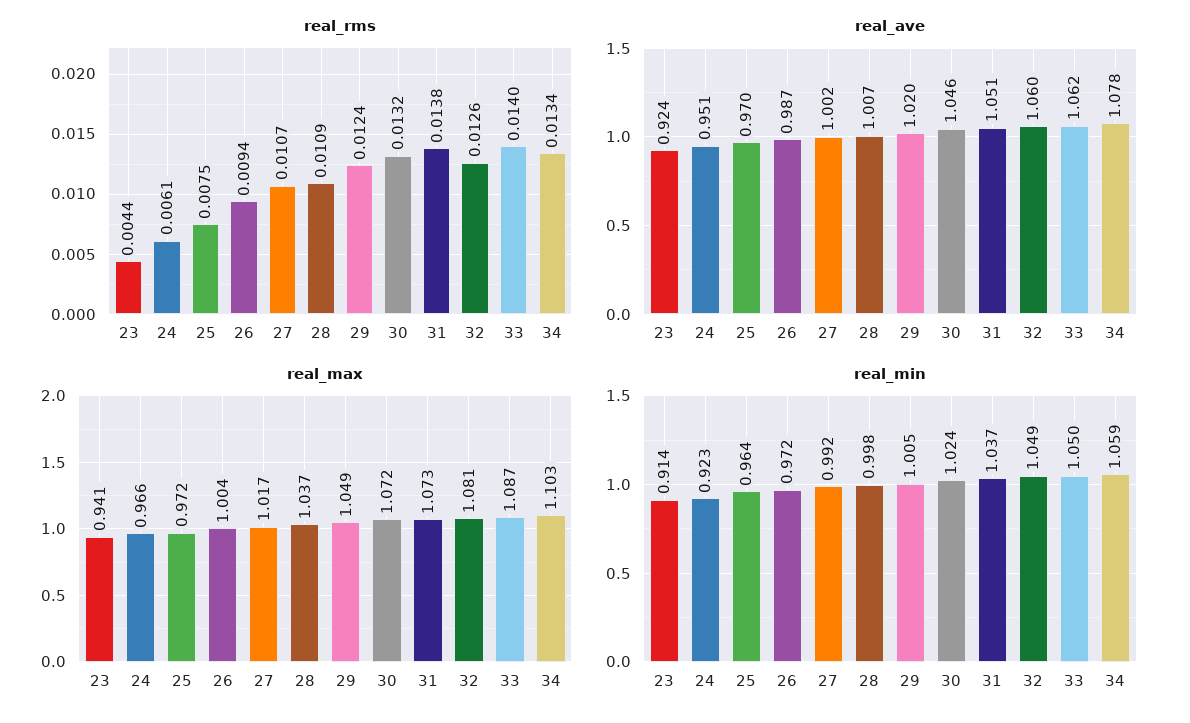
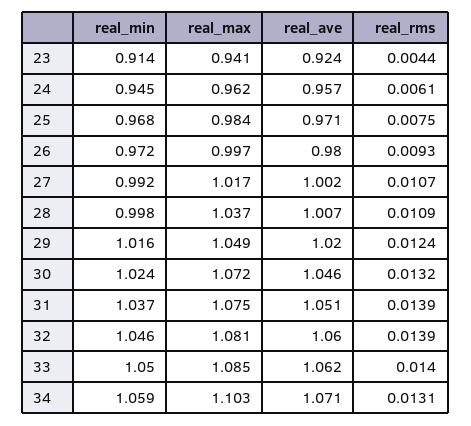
  {
    "real_rms": {
      "23": 0.0044,
      "24": 0.0061,
      "25": 0.0075,
-     "26": 0.0094,
+     "26": 0.0093,
      "27": 0.0107,
      "28": 0.0109,
      "29": 0.0124,
      "30": 0.0132,
-     "31": 0.0138,
+     "31": 0.0139,
-     "32": 0.0126,
+     "32": 0.0139,
      "33": 0.014,
-     "34": 0.0134
+     "34": 0.0131
    },
    "real_ave": {
      "23": 0.924,
-     "24": 0.951,
+     "24": 0.957,
-     "25": 0.97,
+     "25": 0.971,
-     "26": 0.987,
+     "26": 0.98,
      "27": 1.002,
      "28": 1.007,
      "29": 1.02,
      "30": 1.046,
      "31": 1.051,
      "32": 1.06,
      "33": 1.062,
-     "34": 1.078
+     "34": 1.071
    },
    "real_max": {
      "23": 0.941,
-     "24": 0.966,
+     "24": 0.962,
-     "25": 0.972,
+     "25": 0.984,
-     "26": 1.004,
+     "26": 0.997,
      "27": 1.017,
      "28": 1.037,
      "29": 1.049,
      "30": 1.072,
-     "31": 1.073,
+     "31": 1.075,
      "32": 1.081,
-     "33": 1.087,
+     "33": 1.085,
      "34": 1.103
    },
    "real_min": {
      "23": 0.914,
-     "24": 0.923,
+     "24": 0.945,
-     "25": 0.964,
+     "25": 0.968,
      "26": 0.972,
      "27": 0.992,
      "28": 0.998,
-     "29": 1.005,
+     "29": 1.016,
      "30": 1.024,
      "31": 1.037,
-     "32": 1.049,
+     "32": 1.046,
      "33": 1.05,
      "34": 1.059
    }
  }

